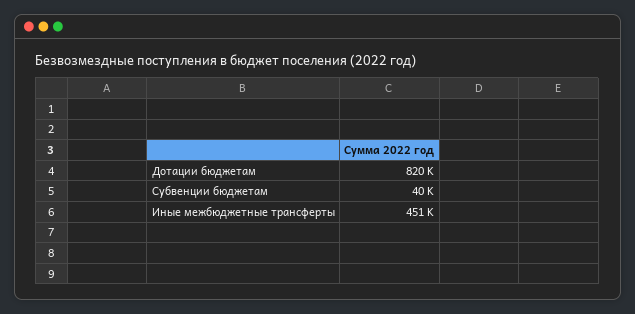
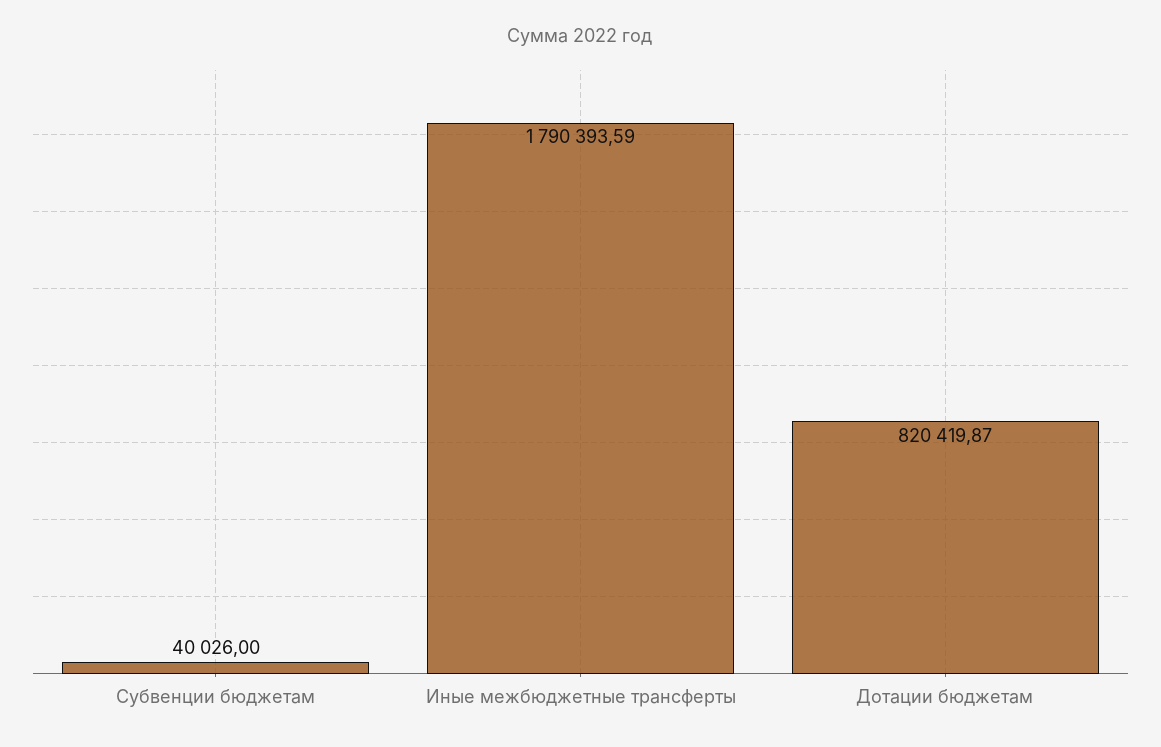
  {
    "Дотации бюджетам": 820419.87,
    "Субвенции бюджетам": 40026,
-   "Иные межбюджетные трансферты": 451000
+   "Иные межбюджетные трансферты": 1790393.59
  }

